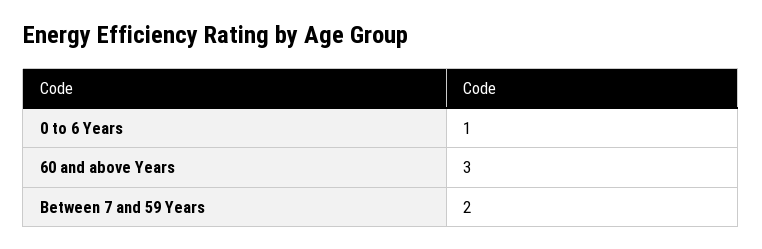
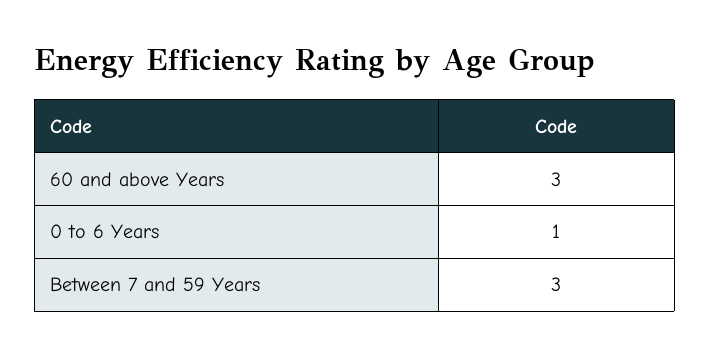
  {
    "0 to 6 Years": 1,
    "60 and above Years": 3,
-   "Between 7 and 59 Years": 2
+   "Between 7 and 59 Years": 3
  }

